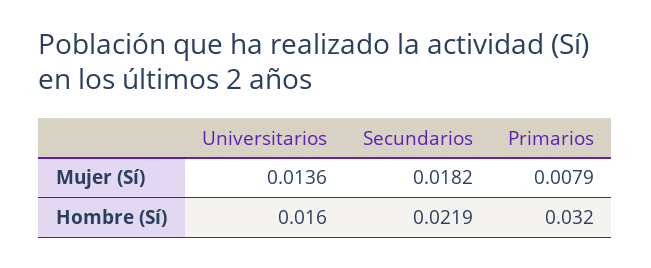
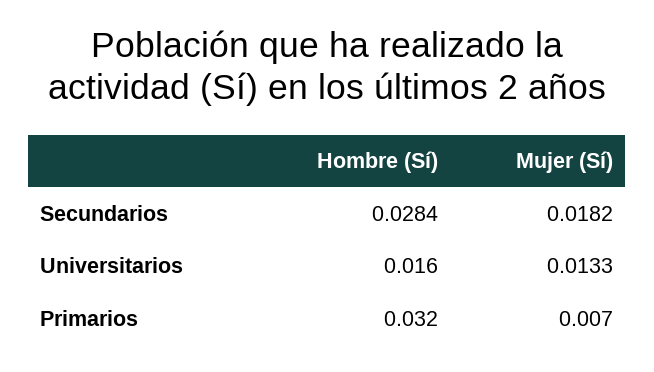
  {
    "Universitarios": {
-     "Mujer (Sí)": 0.0136,
+     "Mujer (Sí)": 0.0133,
      "Hombre (Sí)": 0.016
    },
    "Secundarios": {
      "Mujer (Sí)": 0.0182,
-     "Hombre (Sí)": 0.0219
+     "Hombre (Sí)": 0.0284
    },
    "Primarios": {
-     "Mujer (Sí)": 0.0079,
+     "Mujer (Sí)": 0.007,
      "Hombre (Sí)": 0.032
    }
  }

